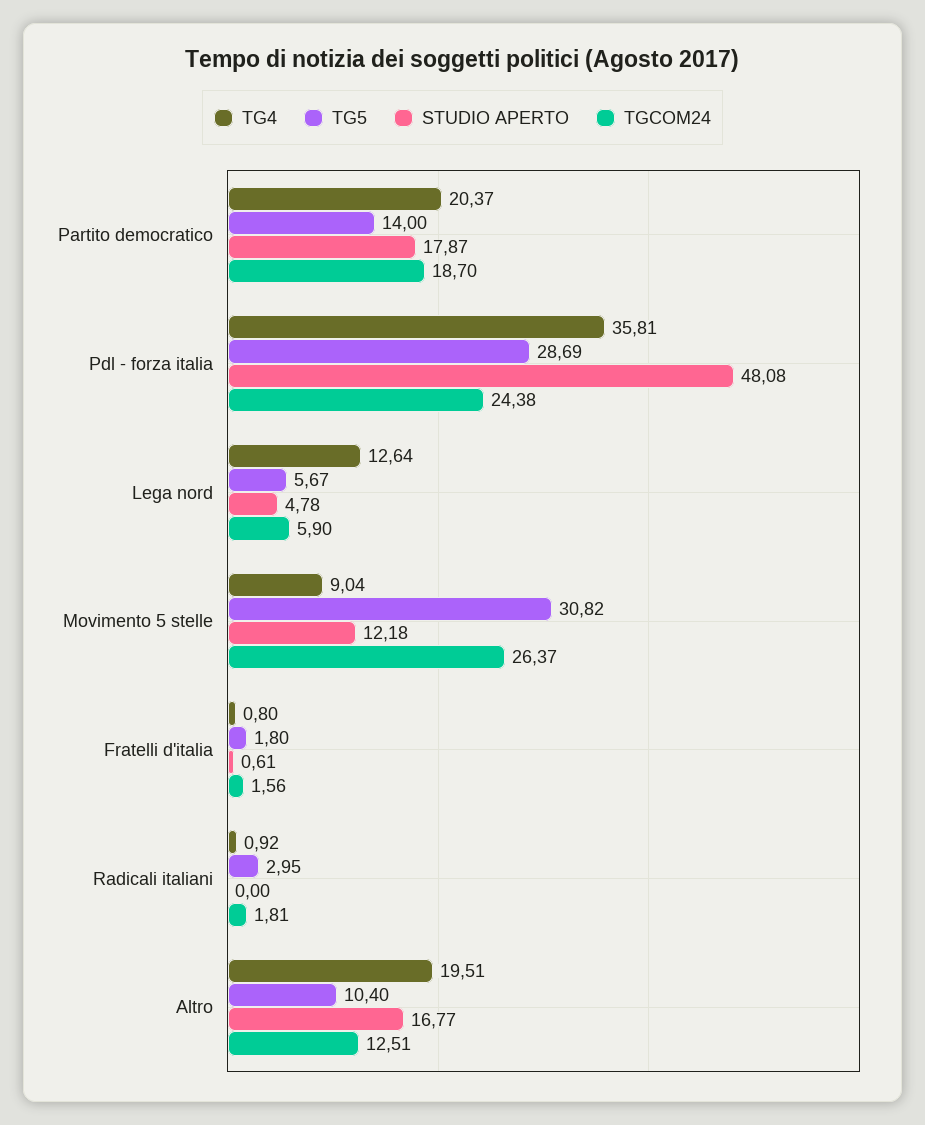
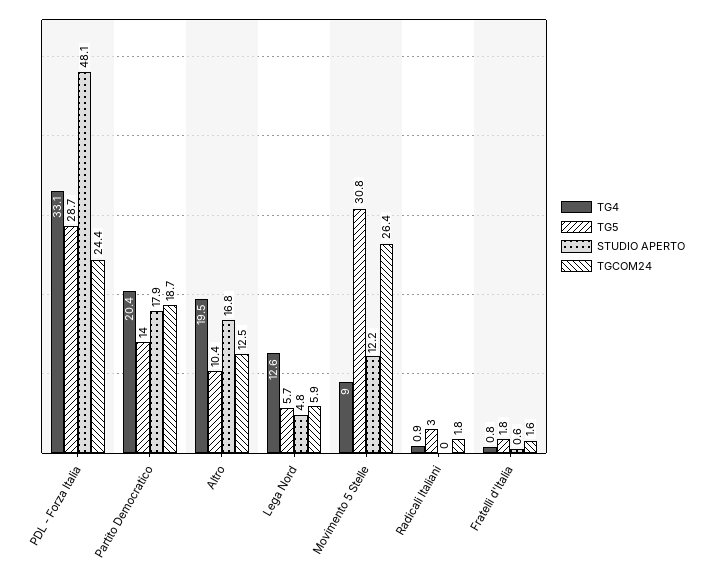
  {
    "TG4": {
      "Partito democratico": 20.37,
-     "Pdl - forza italia": 35.81,
+     "Pdl - forza italia": 33.1,
      "Lega nord": 12.64,
      "Movimento 5 stelle": 9.04,
      "Fratelli d'italia": 0.8,
      "Radicali italiani": 0.92,
      "Altro": 19.51
    },
    "TG5": {
      "Partito democratico": 14,
      "Pdl - forza italia": 28.69,
      "Lega nord": 5.67,
      "Movimento 5 stelle": 30.82,
      "Fratelli d'italia": 1.8,
      "Radicali italiani": 2.95,
      "Altro": 10.4
    },
    "STUDIO APERTO": {
      "Partito democratico": 17.87,
      "Pdl - forza italia": 48.08,
      "Lega nord": 4.78,
      "Movimento 5 stelle": 12.18,
      "Fratelli d'italia": 0.61,
      "Radicali italiani": 0,
      "Altro": 16.77
    },
    "TGCOM24": {
      "Partito democratico": 18.7,
      "Pdl - forza italia": 24.38,
      "Lega nord": 5.9,
      "Movimento 5 stelle": 26.37,
      "Fratelli d'italia": 1.56,
      "Radicali italiani": 1.81,
      "Altro": 12.51
    }
  }

